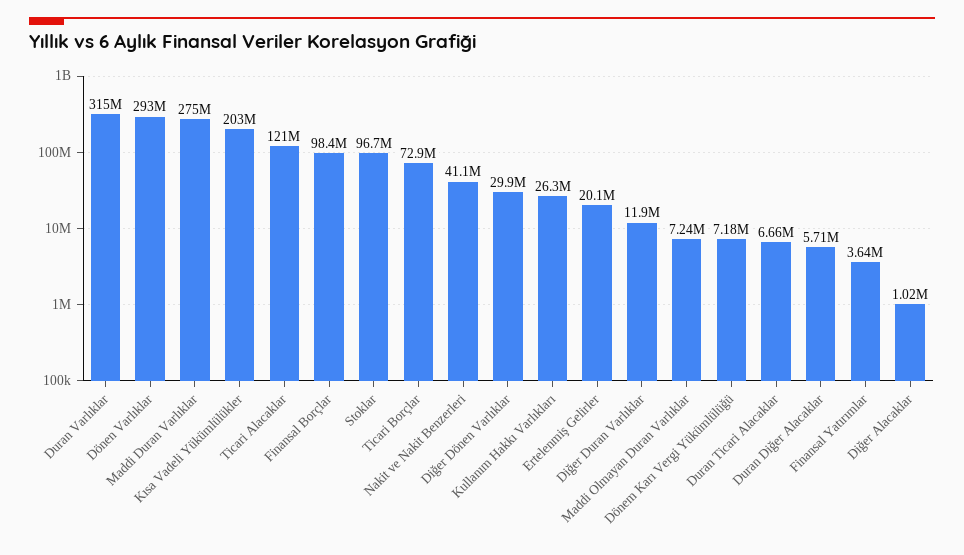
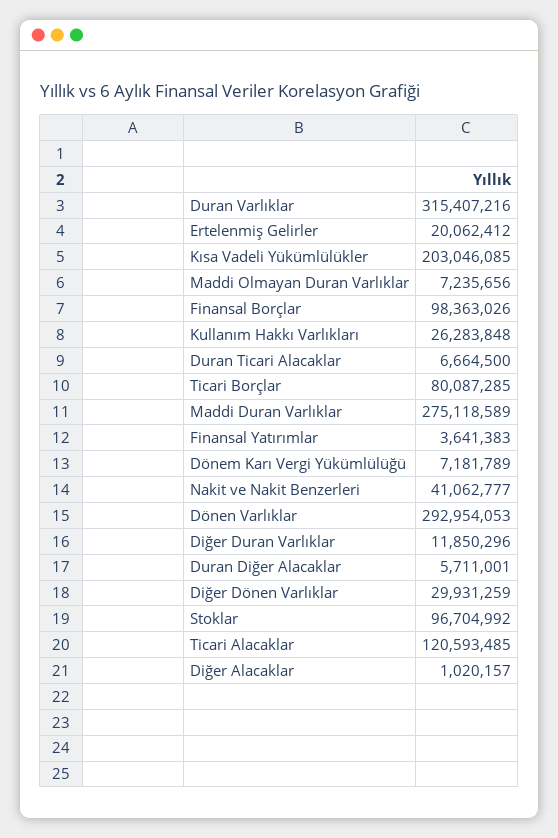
  {
    "Duran Varlıklar": 315407216,
    "Dönen Varlıklar": 292954053,
    "Maddi Duran Varlıklar": 275118589,
    "Kısa Vadeli Yükümlülükler": 203046085,
    "Ticari Alacaklar": 120593485,
    "Finansal Borçlar": 98363026,
    "Stoklar": 96704992,
-   "Ticari Borçlar": 72900000,
+   "Ticari Borçlar": 80087285,
    "Nakit ve Nakit Benzerleri": 41062777,
    "Diğer Dönen Varlıklar": 29931259,
    "Kullanım Hakkı Varlıkları": 26283848,
    "Ertelenmiş Gelirler": 20062412,
    "Diğer Duran Varlıklar": 11850296,
    "Maddi Olmayan Duran Varlıklar": 7235656,
    "Dönem Karı Vergi Yükümlülüğü": 7181789,
    "Duran Ticari Alacaklar": 6664500,
    "Duran Diğer Alacaklar": 5711001,
    "Finansal Yatırımlar": 3641383,
    "Diğer Alacaklar": 1020157
  }

